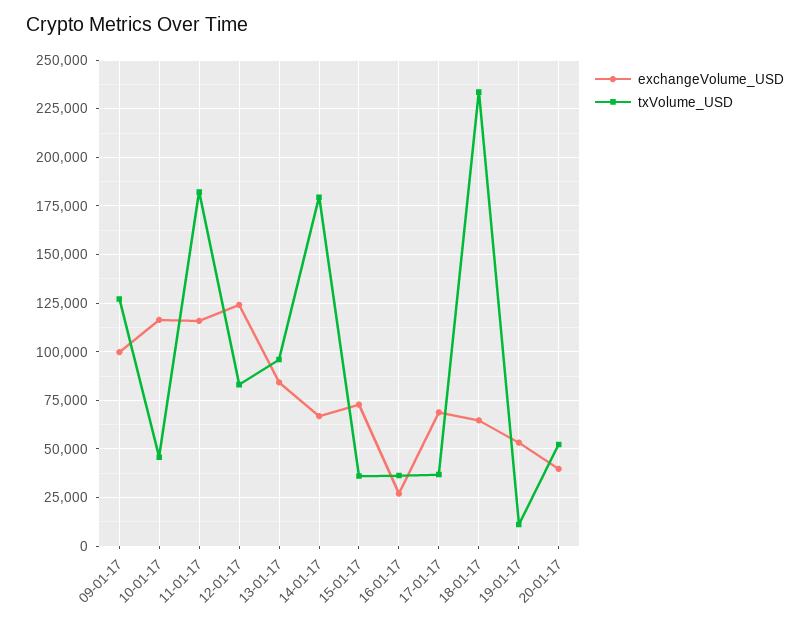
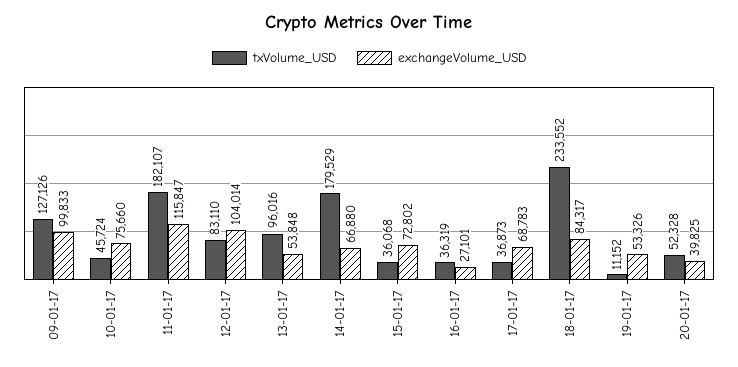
  {
    "exchangeVolume_USD": {
      "09-01-17": 99833,
-     "10-01-17": 115000,
+     "10-01-17": 75660,
      "11-01-17": 115847,
-     "12-01-17": 125000,
+     "12-01-17": 104014,
-     "13-01-17": 85000,
+     "13-01-17": 53848,
      "14-01-17": 66880,
      "15-01-17": 72802,
      "16-01-17": 27101,
      "17-01-17": 68783,
-     "18-01-17": 65000,
+     "18-01-17": 84317,
      "19-01-17": 53326,
      "20-01-17": 39825
    },
    "txVolume_USD": {
      "09-01-17": 127126,
      "10-01-17": 45724,
      "11-01-17": 182107,
      "12-01-17": 83110,
      "13-01-17": 96016,
      "14-01-17": 179529,
      "15-01-17": 36068,
      "16-01-17": 36319,
      "17-01-17": 36873,
      "18-01-17": 233552,
      "19-01-17": 11152,
      "20-01-17": 52328
    }
  }

